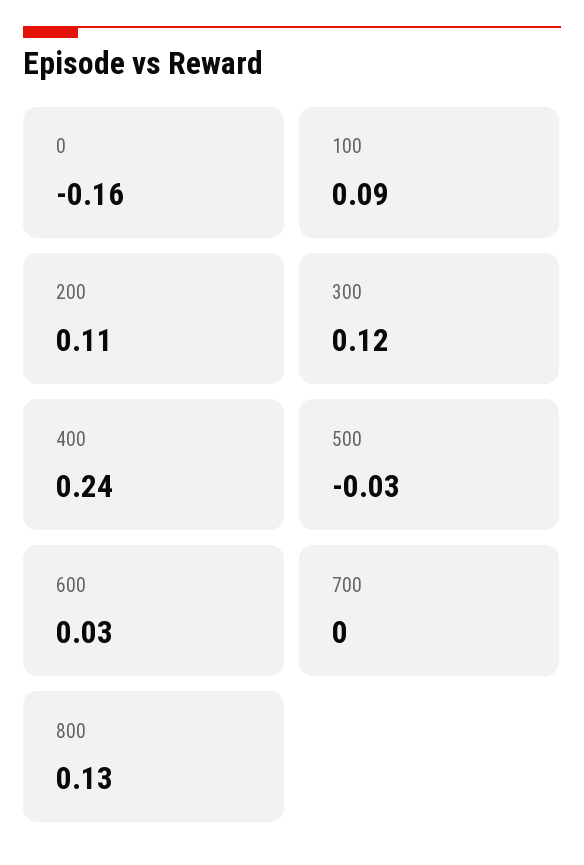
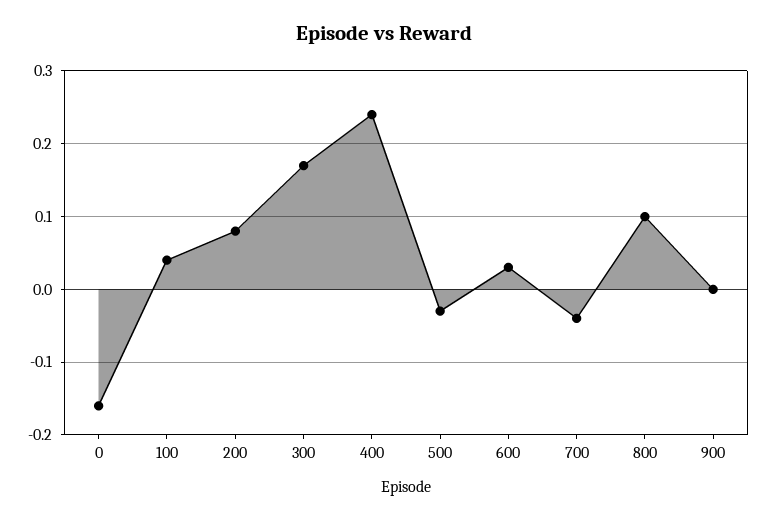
  {
    "0": -0.16,
-   "100": 0.09,
+   "100": 0.04,
-   "200": 0.11,
+   "200": 0.08,
-   "300": 0.12,
+   "300": 0.17,
    "400": 0.24,
    "500": -0.03,
    "600": 0.03,
-   "700": 0,
+   "700": -0.04,
-   "800": 0.13
+   "800": 0.1,
+   "900": 0
  }

